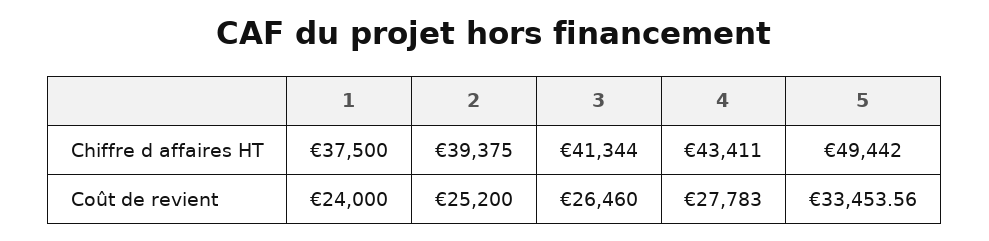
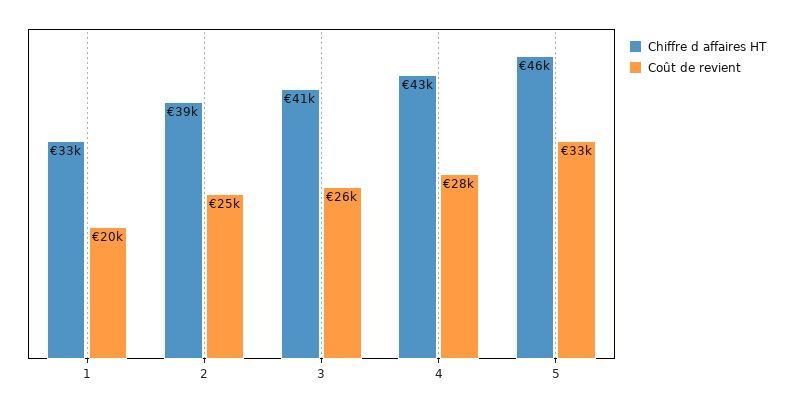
  {
    "Chiffre d affaires HT": {
-     "1": 37500,
+     "1": 33000,
      "2": 39375,
      "3": 41344,
      "4": 43411,
-     "5": 49442
+     "5": 46000
    },
    "Coût de revient": {
-     "1": 24000,
+     "1": 20000,
      "2": 25200,
      "3": 26460,
      "4": 27783,
      "5": 33453.56
    }
  }

